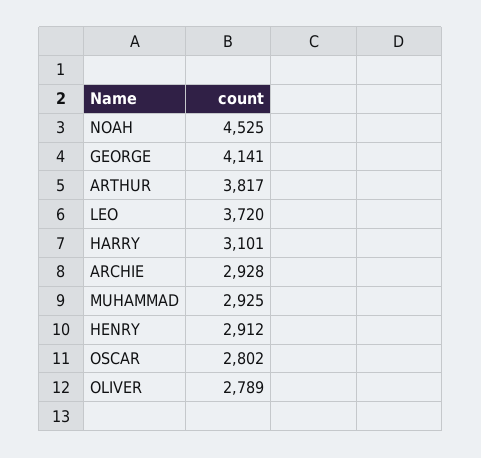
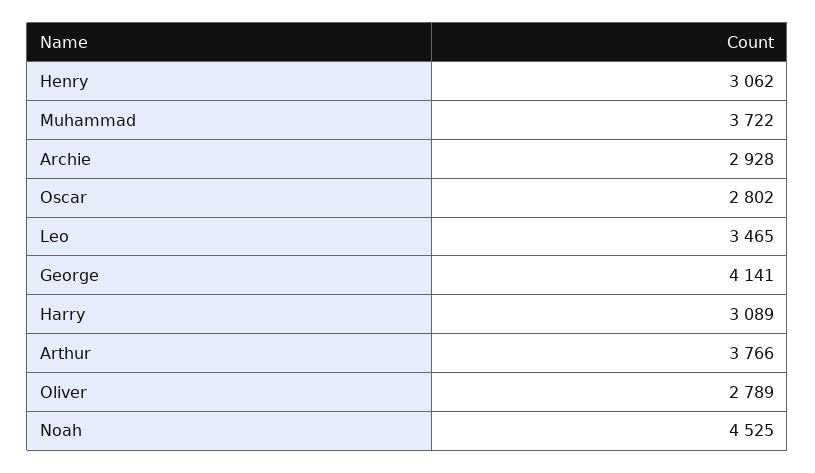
  {
    "NOAH": 4525,
    "GEORGE": 4141,
-   "ARTHUR": 3817,
+   "ARTHUR": 3766,
-   "LEO": 3720,
+   "LEO": 3465,
-   "HARRY": 3101,
+   "HARRY": 3089,
    "ARCHIE": 2928,
-   "MUHAMMAD": 2925,
+   "MUHAMMAD": 3722,
-   "HENRY": 2912,
+   "HENRY": 3062,
    "OSCAR": 2802,
    "OLIVER": 2789
  }

